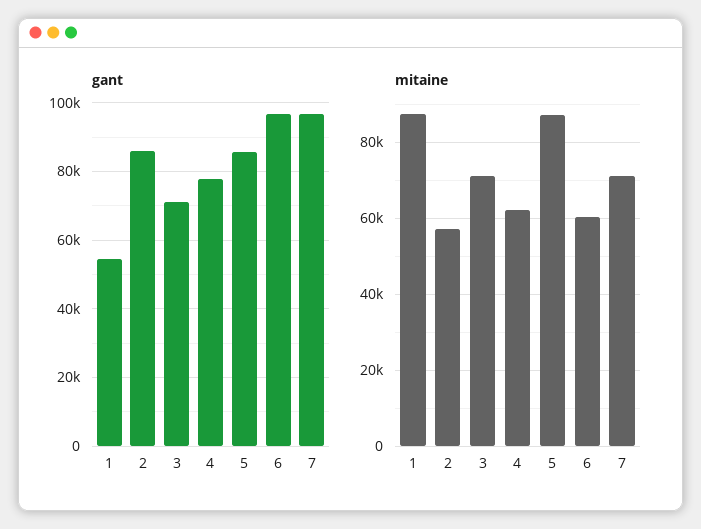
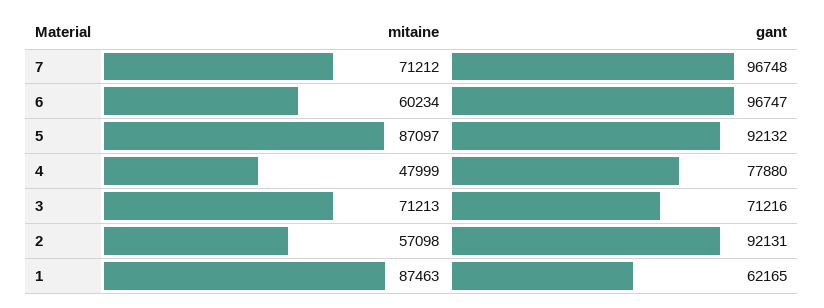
  {
    "gant": {
-     "1": 54000,
+     "1": 62165,
-     "2": 86000,
+     "2": 92131,
      "3": 71216,
      "4": 77880,
-     "5": 86000,
+     "5": 92132,
      "6": 96747,
      "7": 96748
    },
    "mitaine": {
      "1": 87463,
      "2": 57098,
      "3": 71213,
-     "4": 62000,
+     "4": 47999,
      "5": 87097,
      "6": 60234,
      "7": 71212
    }
  }

